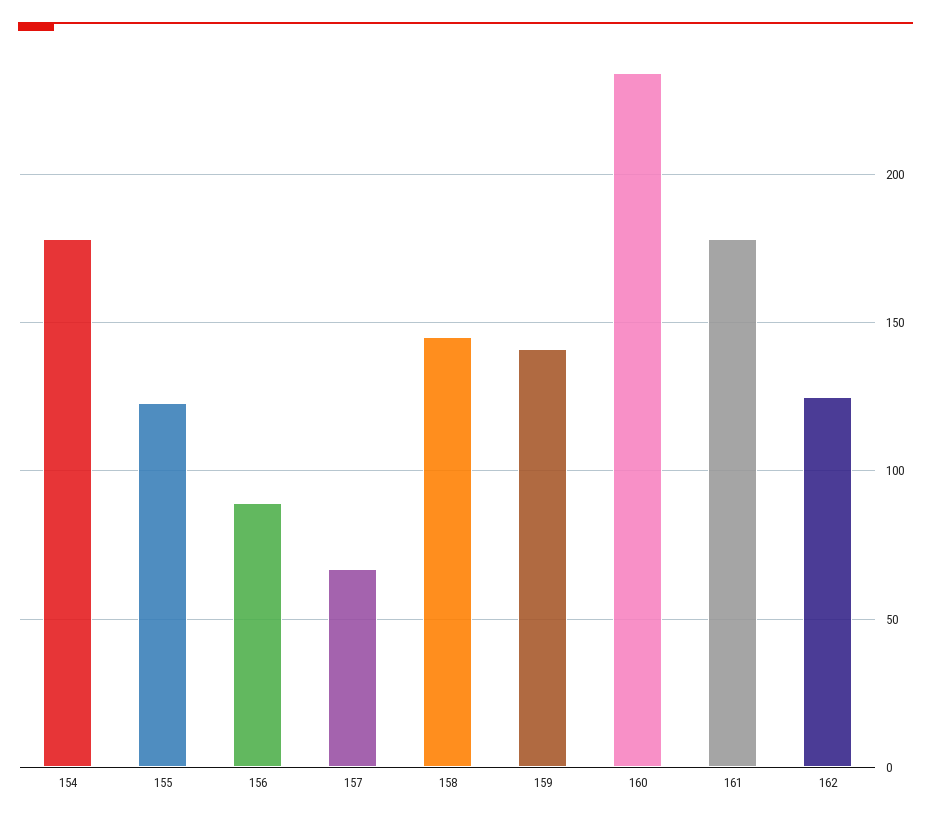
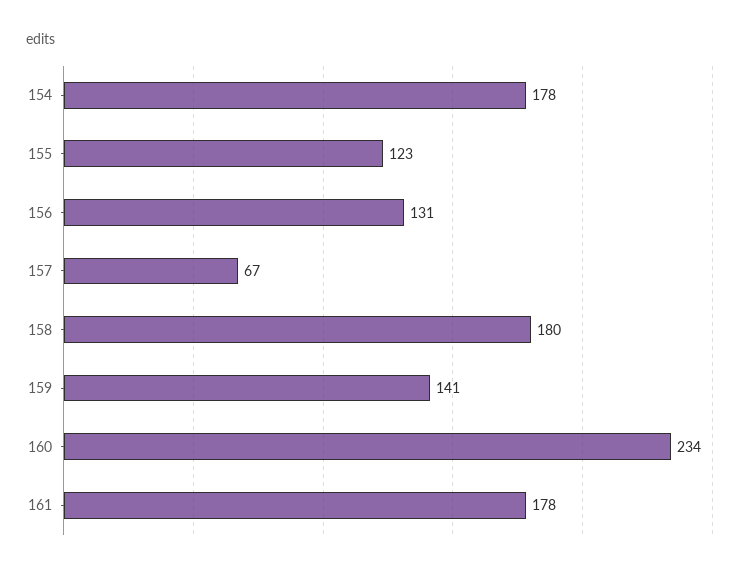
  {
    "154": 178,
    "155": 123,
-   "156": 90,
+   "156": 131,
    "157": 67,
-   "158": 145,
+   "158": 180,
    "159": 141,
    "160": 234,
-   "161": 178,
+   "161": 178
-   "162": 125
  }

